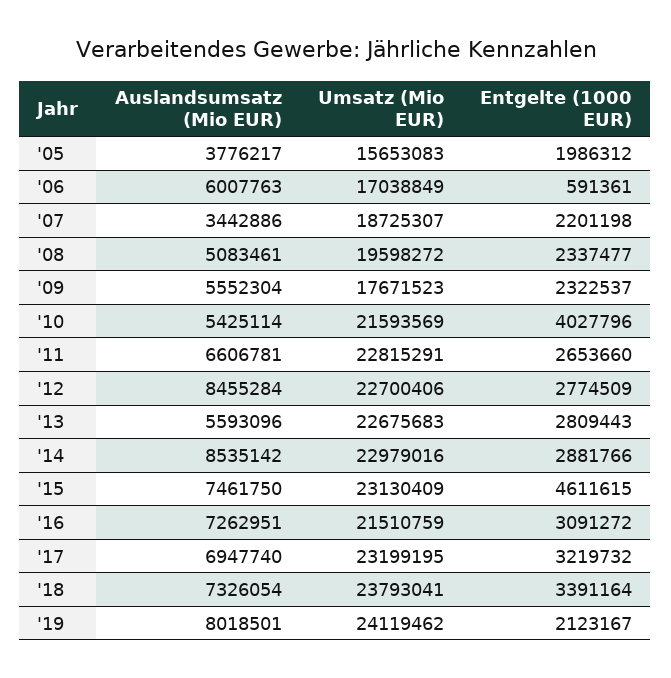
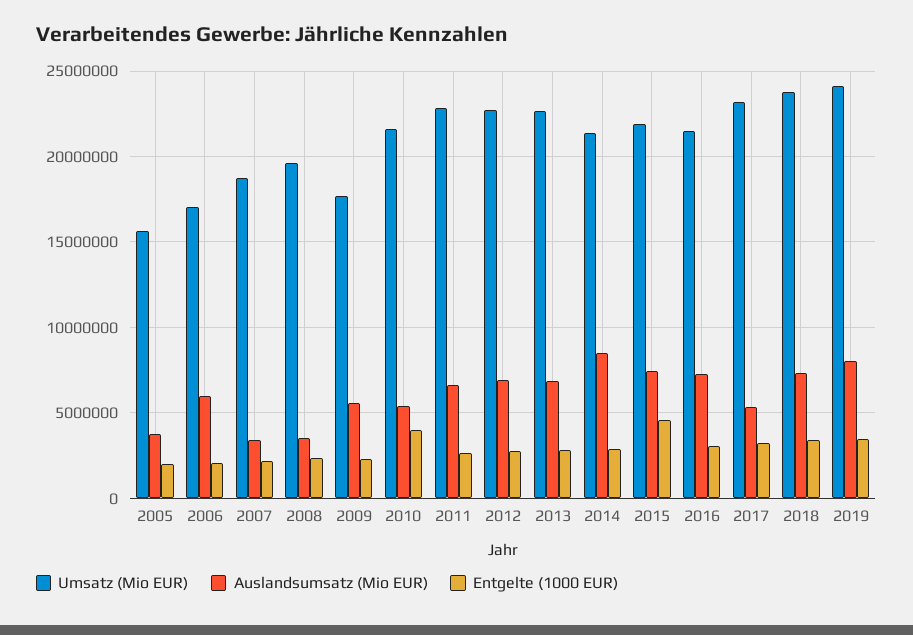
  {
    "Auslandsumsatz (Mio EUR)": {
      "'05": 3776217,
      "'06": 6007763,
      "'07": 3442886,
-     "'08": 5083461,
+     "'08": 3500000,
      "'09": 5552304,
      "'10": 5425114,
      "'11": 6606781,
-     "'12": 8455284,
+     "'12": 7000000,
-     "'13": 5593096,
+     "'13": 7000000,
      "'14": 8535142,
      "'15": 7461750,
      "'16": 7262951,
-     "'17": 6947740,
+     "'17": 5500000,
      "'18": 7326054,
      "'19": 8018501
    },
    "Umsatz (Mio EUR)": {
      "'05": 15653083,
      "'06": 17038849,
      "'07": 18725307,
      "'08": 19598272,
      "'09": 17671523,
      "'10": 21593569,
      "'11": 22815291,
      "'12": 22700406,
      "'13": 22675683,
-     "'14": 22979016,
+     "'14": 21500000,
-     "'15": 23130409,
+     "'15": 22000000,
      "'16": 21510759,
      "'17": 23199195,
      "'18": 23793041,
      "'19": 24119462
    },
    "Entgelte (1000 EUR)": {
      "'05": 1986312,
-     "'06": 591361,
+     "'06": 2000000,
      "'07": 2201198,
      "'08": 2337477,
      "'09": 2322537,
      "'10": 4027796,
      "'11": 2653660,
      "'12": 2774509,
      "'13": 2809443,
      "'14": 2881766,
      "'15": 4611615,
      "'16": 3091272,
      "'17": 3219732,
      "'18": 3391164,
-     "'19": 2123167
+     "'19": 3500000
    }
  }

